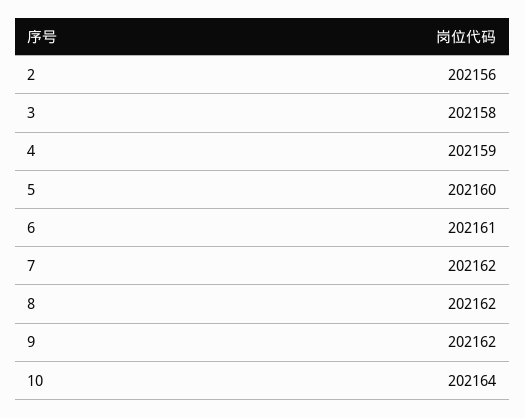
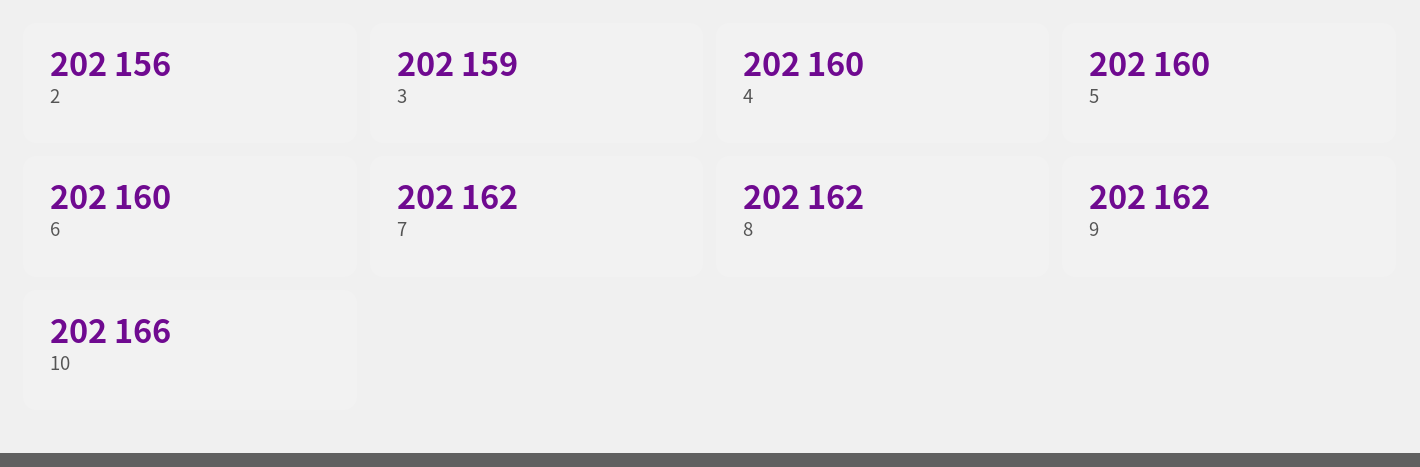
  {
    "2": 202156,
-   "3": 202158,
+   "3": 202159,
-   "4": 202159,
+   "4": 202160,
    "5": 202160,
-   "6": 202161,
+   "6": 202160,
    "7": 202162,
    "8": 202162,
    "9": 202162,
-   "10": 202164
+   "10": 202166
  }

